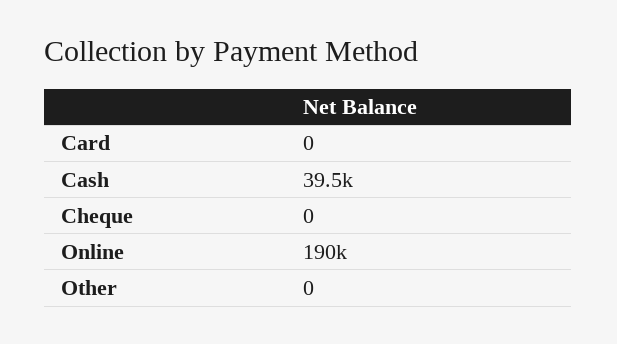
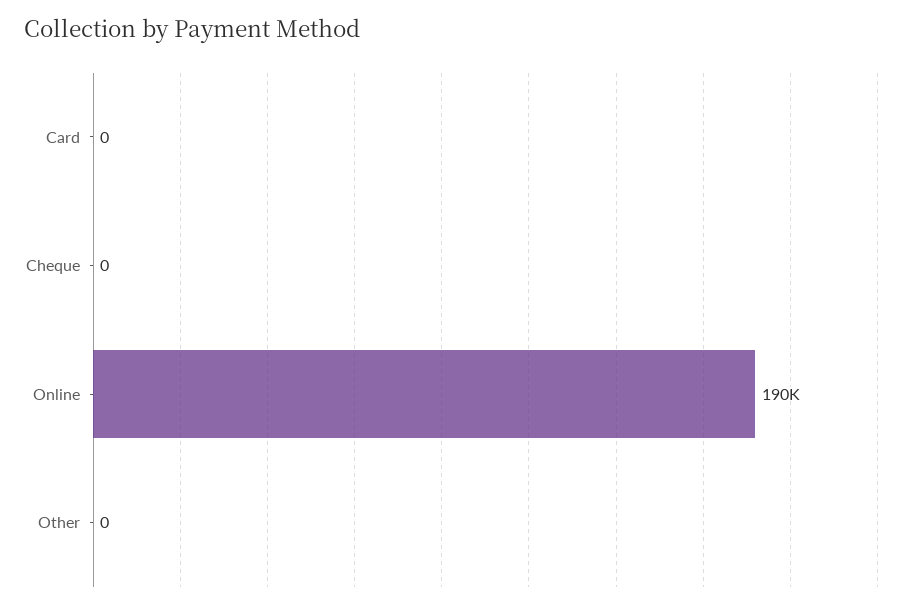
  {
    "Card": 0,
-   "Cash": 39500,
    "Cheque": 0,
    "Online": 190000,
    "Other": 0
  }

